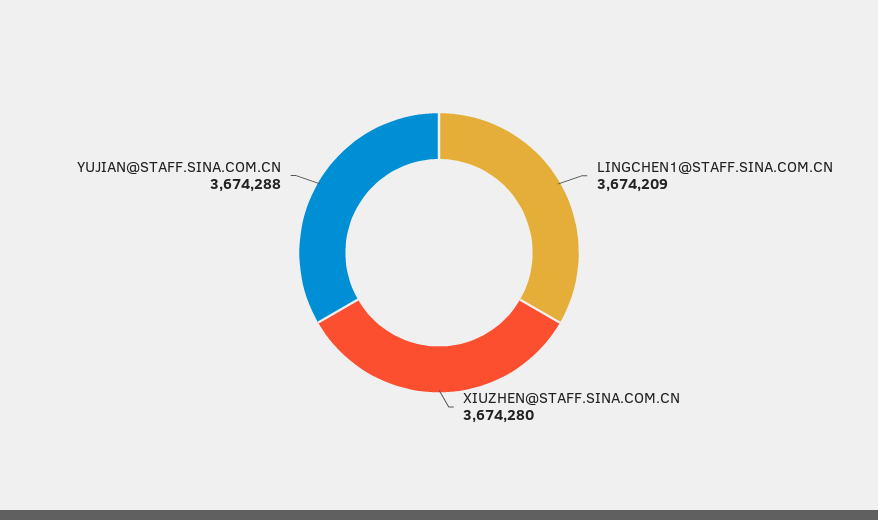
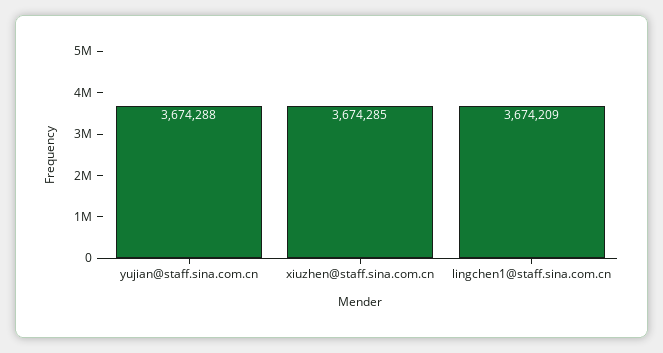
  {
    "LINGCHEN1@STAFF.SINA.COM.CN": 3674209,
-   "XIUZHEN@STAFF.SINA.COM.CN": 3674280,
+   "XIUZHEN@STAFF.SINA.COM.CN": 3674285,
    "YUJIAN@STAFF.SINA.COM.CN": 3674288
  }

